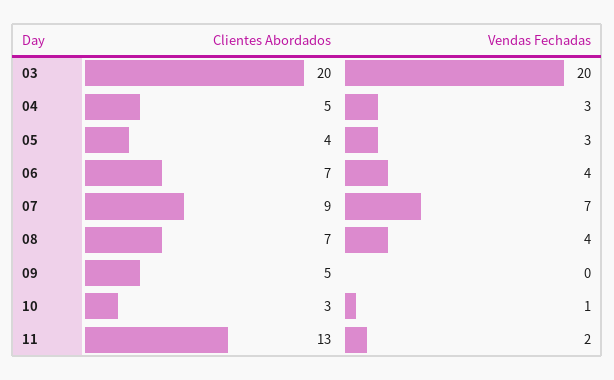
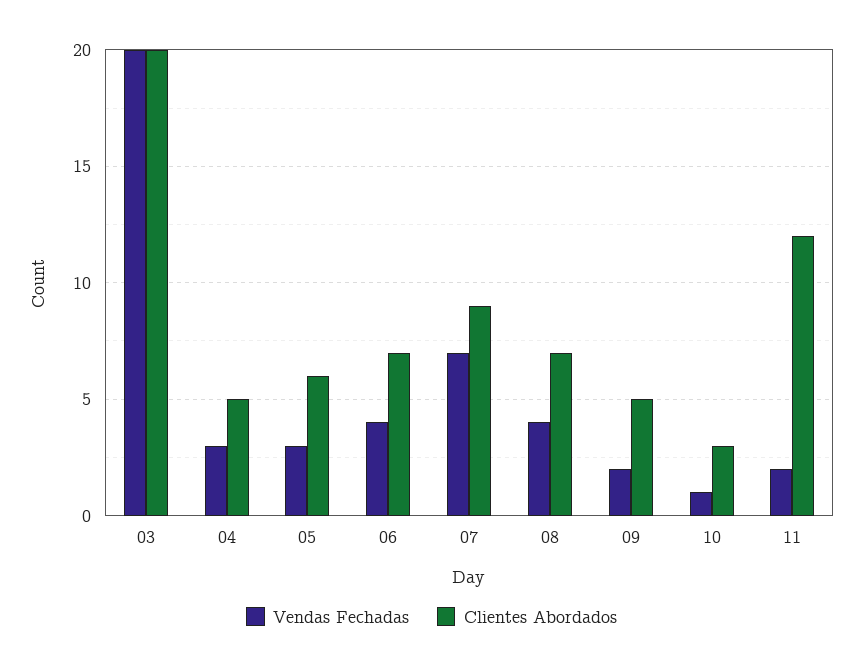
  {
    "Clientes Abordados": {
      "03": 20,
      "04": 5,
-     "05": 4,
+     "05": 6,
      "06": 7,
      "07": 9,
      "08": 7,
      "09": 5,
      "10": 3,
-     "11": 13
+     "11": 12
    },
    "Vendas Fechadas": {
      "03": 20,
      "04": 3,
      "05": 3,
      "06": 4,
      "07": 7,
      "08": 4,
-     "09": 0,
+     "09": 2,
      "10": 1,
      "11": 2
    }
  }

